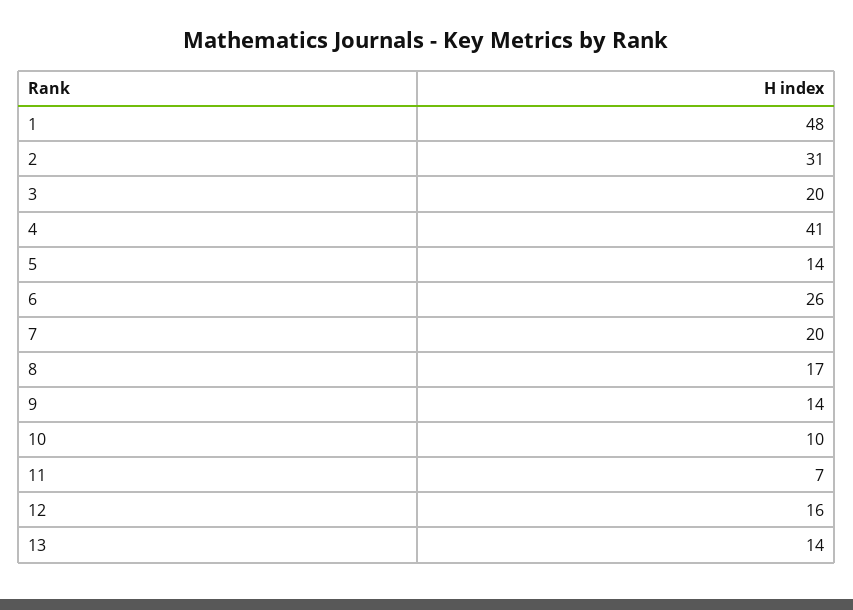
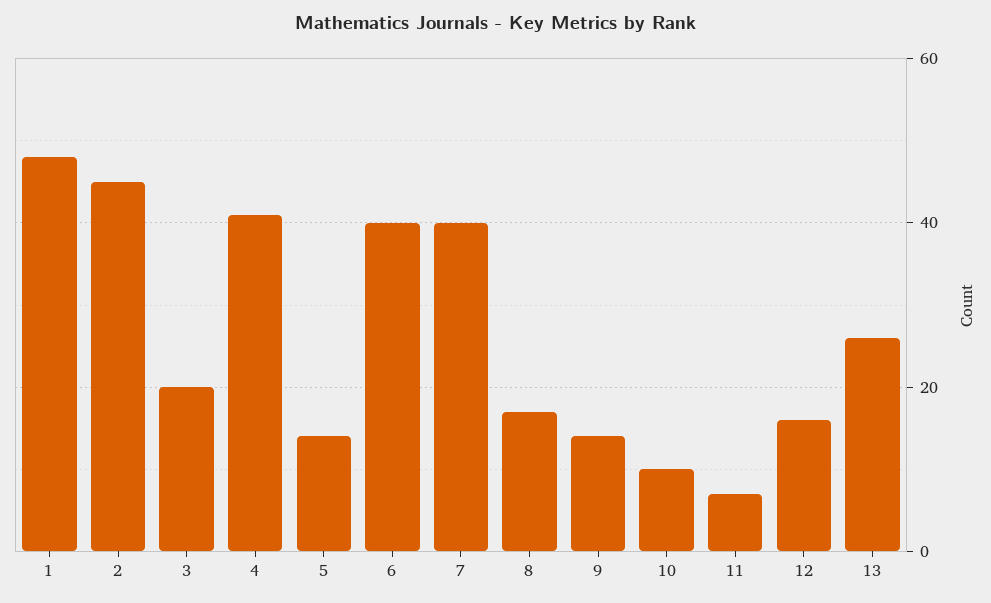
  {
    "1": 48,
-   "2": 31,
+   "2": 45,
    "3": 20,
    "4": 41,
    "5": 14,
-   "6": 26,
+   "6": 40,
-   "7": 20,
+   "7": 40,
    "8": 17,
    "9": 14,
    "10": 10,
    "11": 7,
    "12": 16,
-   "13": 14
+   "13": 25
  }

